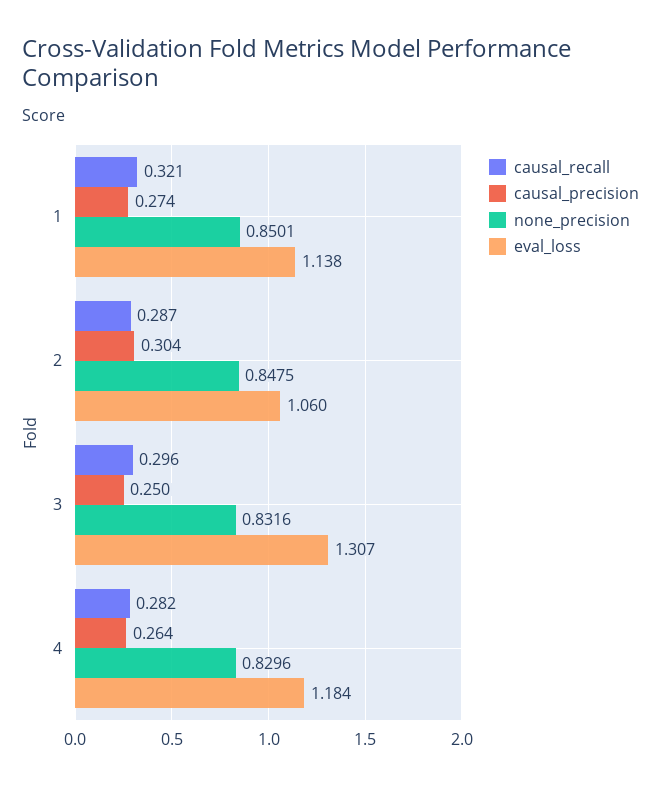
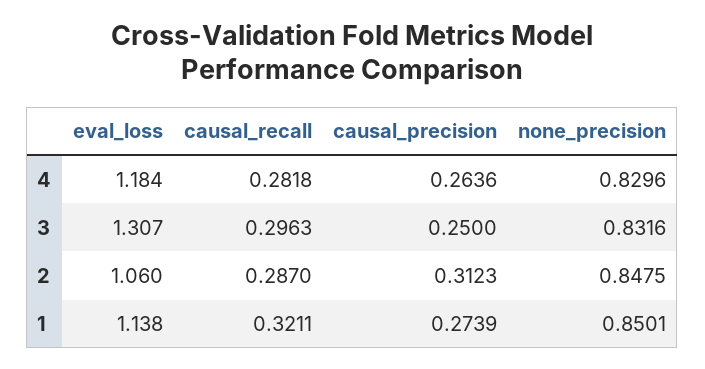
  {
    "causal_recall": {
      "1": 0.3211,
      "2": 0.287,
      "3": 0.2963,
      "4": 0.2818
    },
    "causal_precision": {
      "1": 0.2739,
-     "2": 0.304,
+     "2": 0.3123,
      "3": 0.25,
      "4": 0.2636
    },
    "none_precision": {
      "1": 0.8501,
      "2": 0.8475,
      "3": 0.8316,
      "4": 0.8296
    },
    "eval_loss": {
      "1": 1.138,
      "2": 1.06,
      "3": 1.307,
      "4": 1.184
    }
  }

